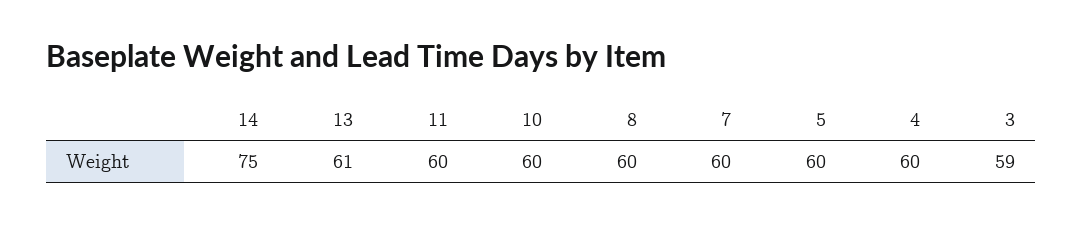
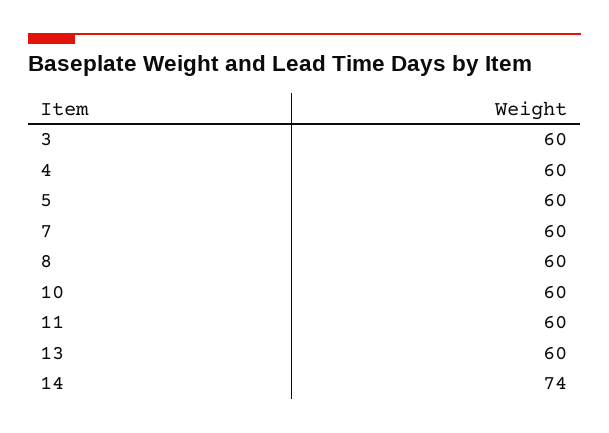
  {
-   "14": 75,
+   "14": 74,
-   "13": 61,
+   "13": 60,
    "11": 60,
    "10": 60,
    "8": 60,
    "7": 60,
    "5": 60,
    "4": 60,
-   "3": 59
+   "3": 60
  }

